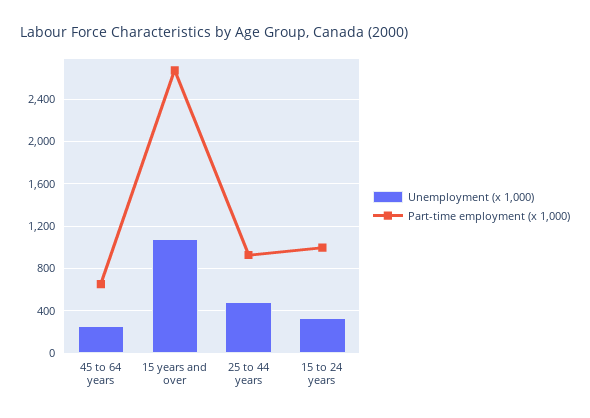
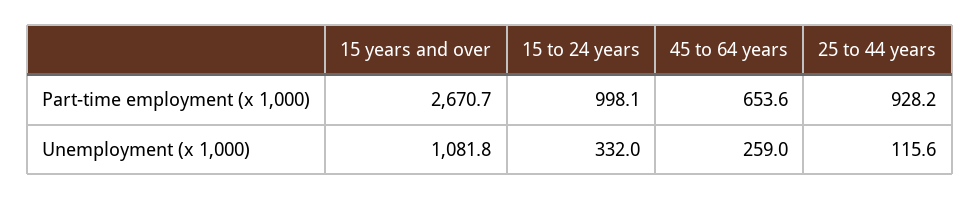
  {
    "Unemployment (x 1,000)": {
      "45 to 64 years": 259,
      "15 years and over": 1081.8,
-     "25 to 44 years": 500,
+     "25 to 44 years": 115.6,
      "15 to 24 years": 332
    },
    "Part-time employment (x 1,000)": {
      "45 to 64 years": 653.6,
      "15 years and over": 2670.7,
      "25 to 44 years": 928.2,
      "15 to 24 years": 998.1
    }
  }

